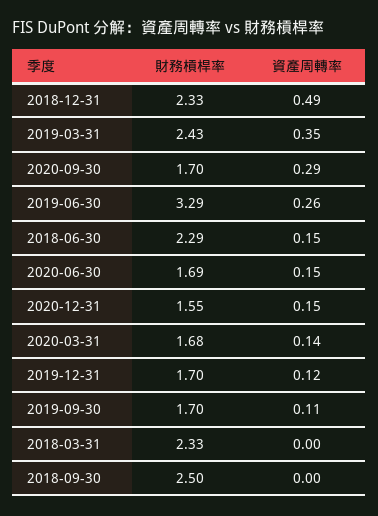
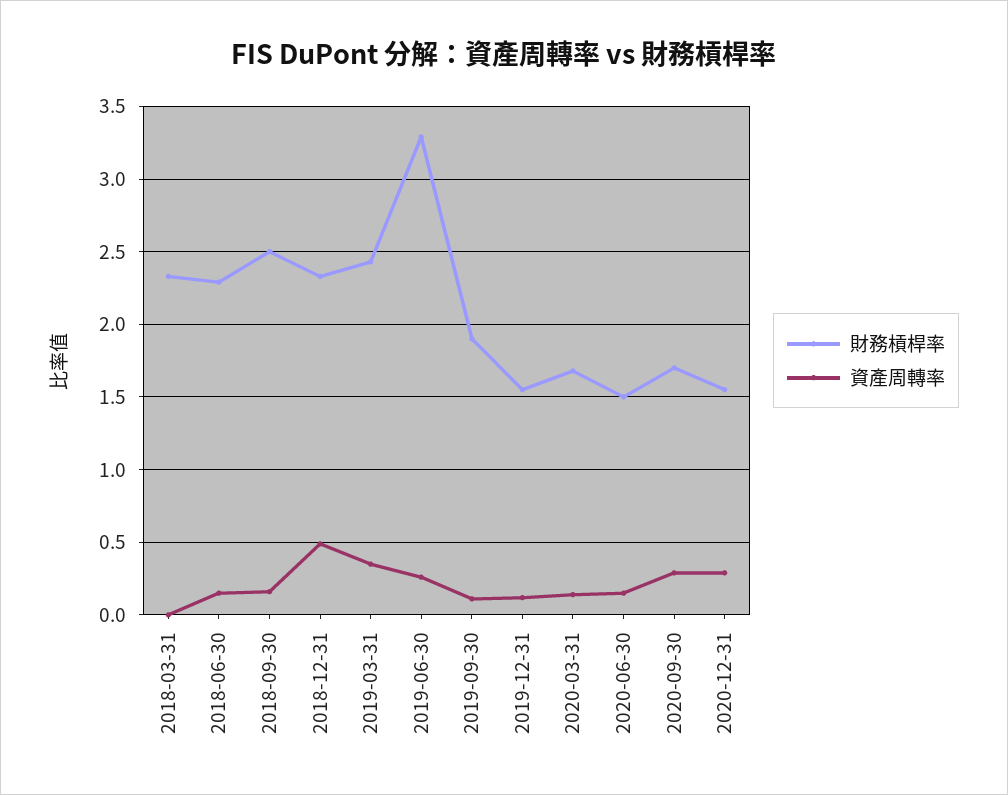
  {
    "財務槓桿率": {
      "2018-12-31": 2.33,
      "2019-03-31": 2.43,
      "2020-09-30": 1.7,
      "2019-06-30": 3.29,
      "2018-06-30": 2.29,
-     "2020-06-30": 1.69,
+     "2020-06-30": 1.5,
      "2020-12-31": 1.55,
      "2020-03-31": 1.68,
-     "2019-12-31": 1.7,
+     "2019-12-31": 1.55,
-     "2019-09-30": 1.7,
+     "2019-09-30": 1.9,
      "2018-03-31": 2.33,
      "2018-09-30": 2.5
    },
    "資產周轉率": {
      "2018-12-31": 0.49,
      "2019-03-31": 0.35,
      "2020-09-30": 0.29,
      "2019-06-30": 0.26,
      "2018-06-30": 0.15,
      "2020-06-30": 0.15,
-     "2020-12-31": 0.15,
+     "2020-12-31": 0.3,
      "2020-03-31": 0.14,
      "2019-12-31": 0.12,
      "2019-09-30": 0.11,
      "2018-03-31": 0,
-     "2018-09-30": 0
+     "2018-09-30": 0.15
    }
  }

